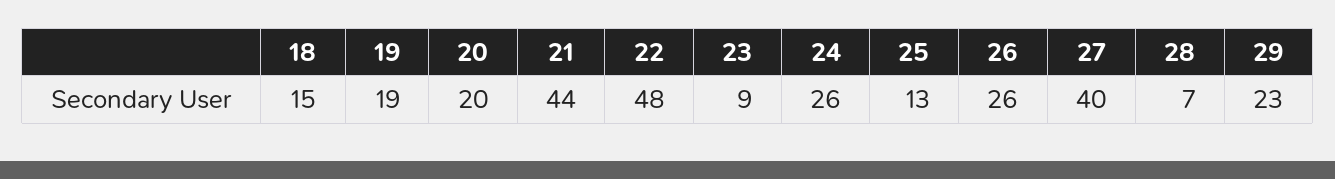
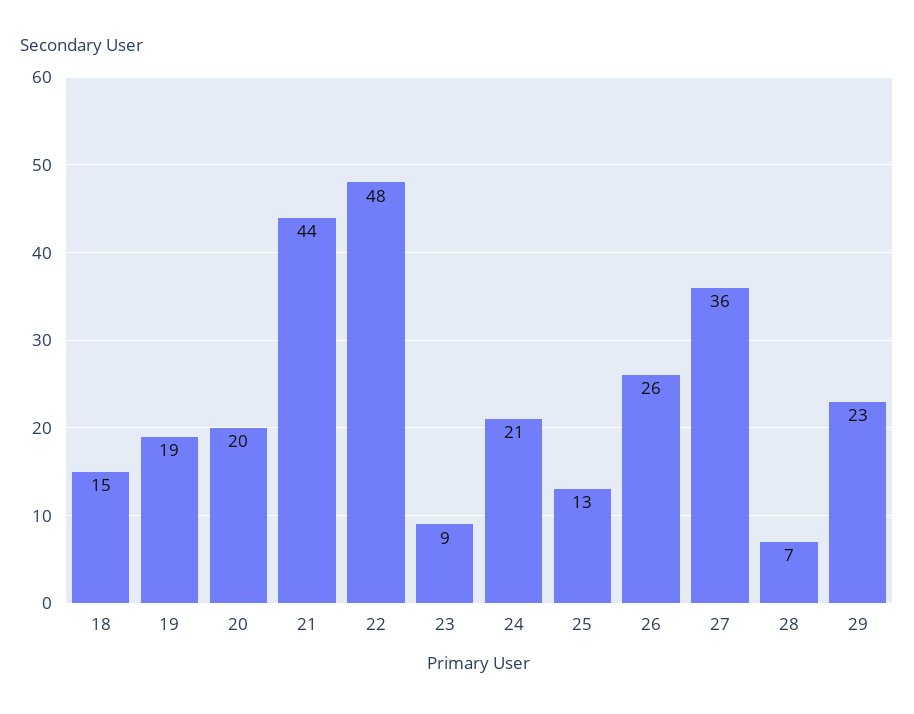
  {
    "18": 15,
    "19": 19,
    "20": 20,
    "21": 44,
    "22": 48,
    "23": 9,
-   "24": 26,
+   "24": 21,
    "25": 13,
    "26": 26,
-   "27": 40,
+   "27": 36,
    "28": 7,
    "29": 23
  }

